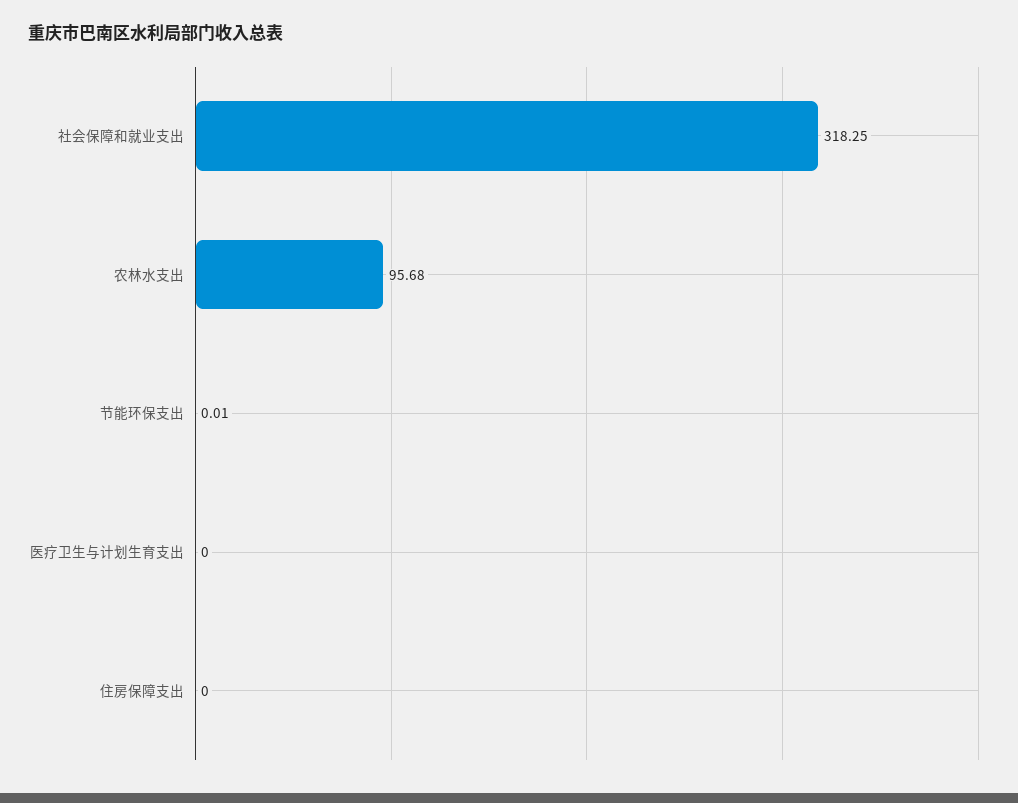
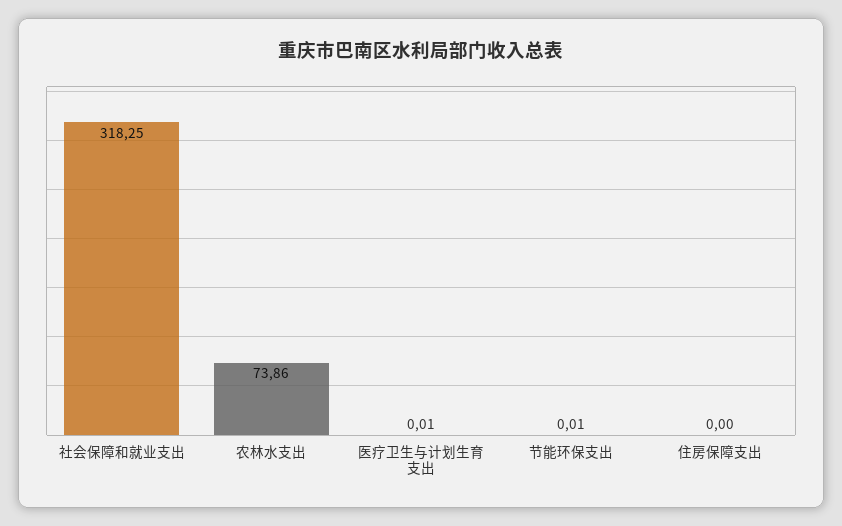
  {
    "社会保障和就业支出": 318.25,
-   "农林水支出": 95.68,
+   "农林水支出": 73.86,
    "节能环保支出": 0.01,
-   "医疗卫生与计划生育支出": 0,
+   "医疗卫生与计划生育支出": 0.01,
    "住房保障支出": 0
  }

